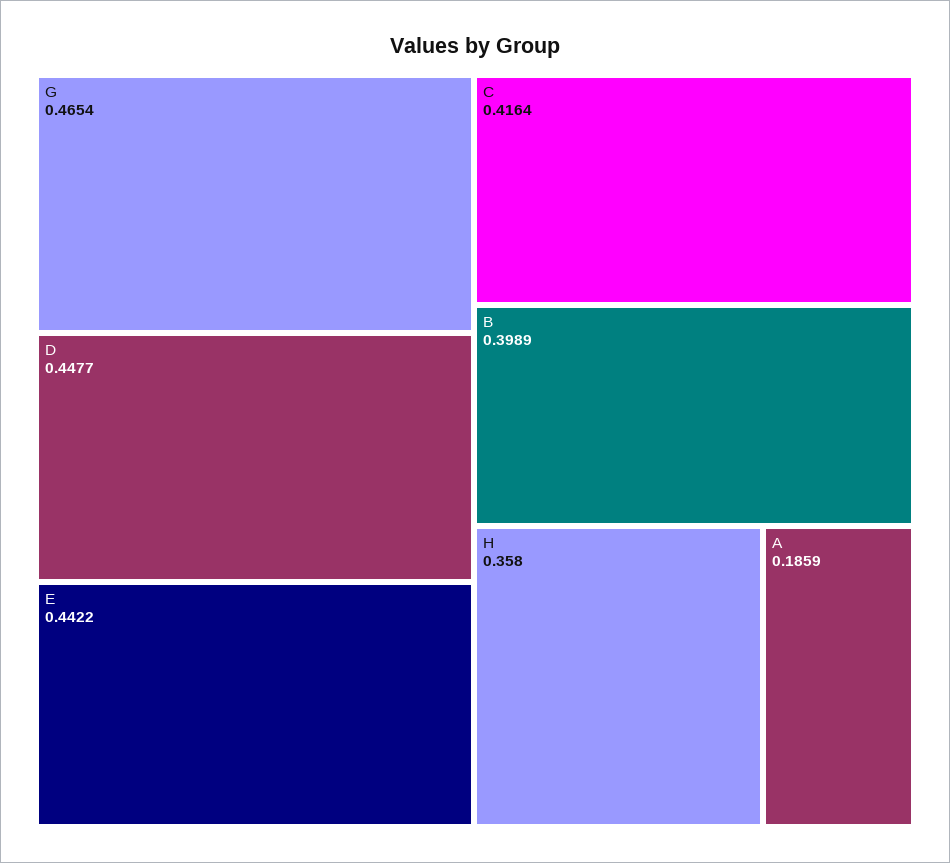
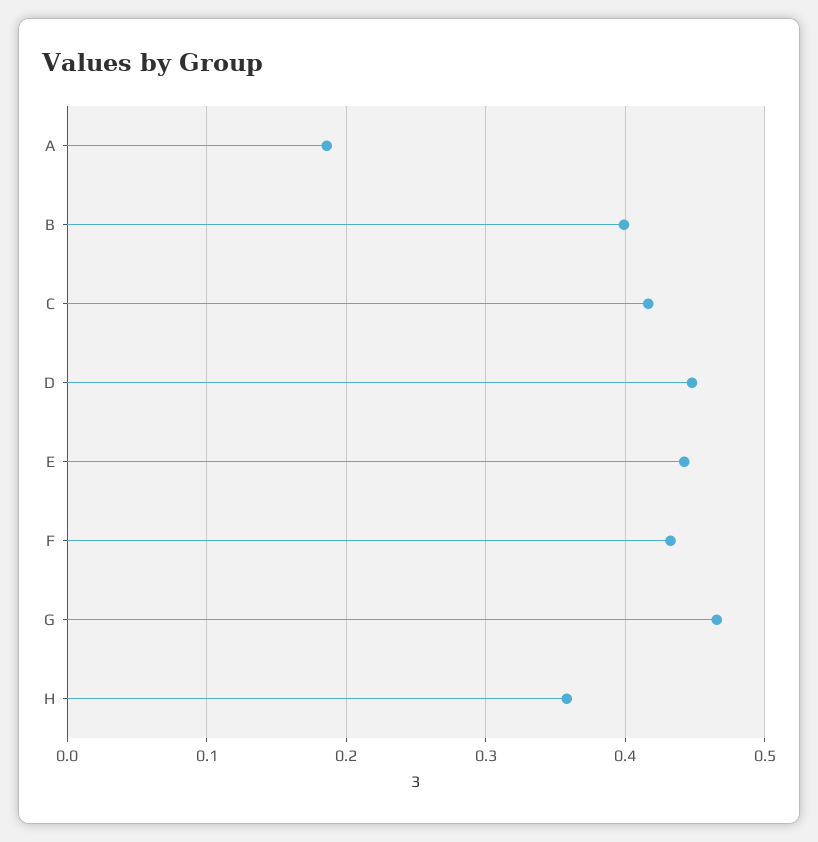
  {
    "G": 0.4654,
    "D": 0.4477,
    "E": 0.4422,
    "C": 0.4164,
    "B": 0.3989,
    "H": 0.358,
-   "A": 0.1859
+   "A": 0.1859,
+   "F": 0.43
  }

